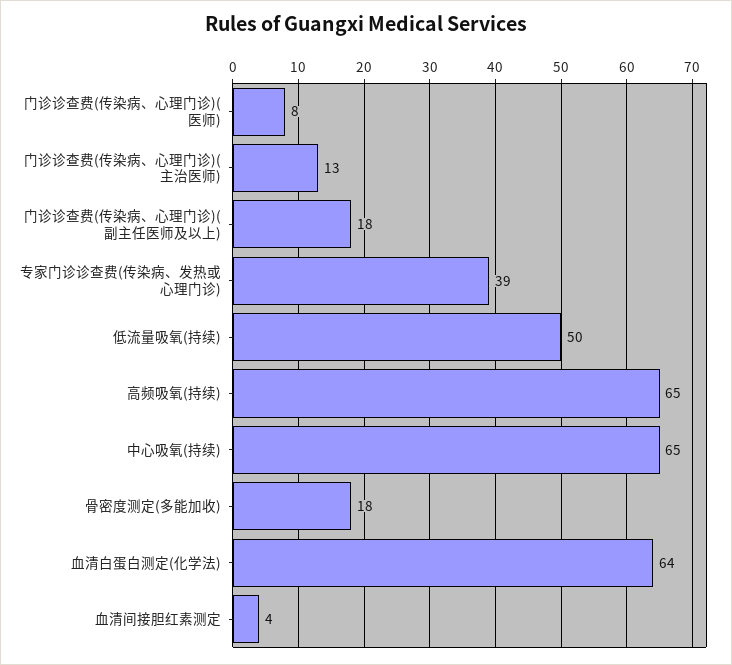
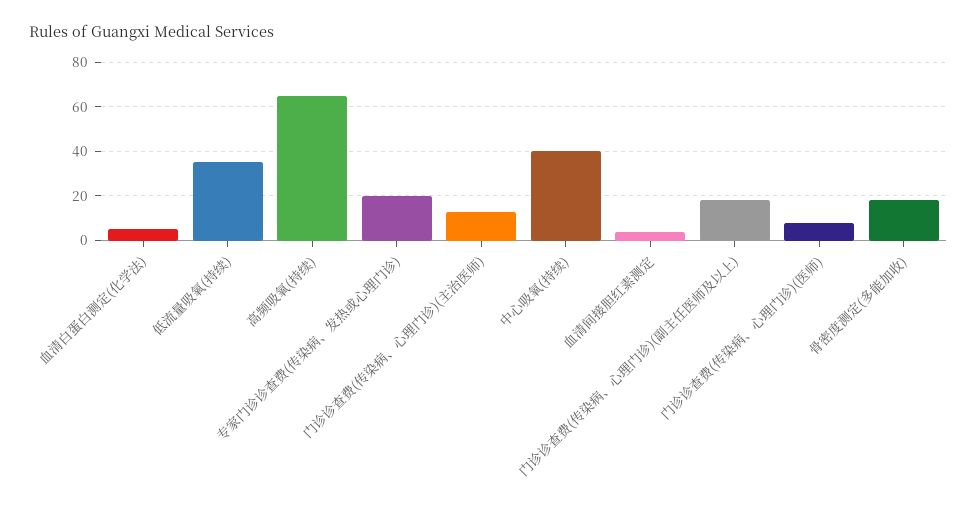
  {
    "门诊诊查费(传染病、心理门诊)(医师)": 8,
    "门诊诊查费(传染病、心理门诊)(主治医师)": 13,
    "门诊诊查费(传染病、心理门诊)(副主任医师及以上)": 18,
-   "专家门诊诊查费(传染病、发热或心理门诊)": 39,
+   "专家门诊诊查费(传染病、发热或心理门诊)": 20,
-   "低流量吸氧(持续)": 50,
+   "低流量吸氧(持续)": 35,
    "高频吸氧(持续)": 65,
-   "中心吸氧(持续)": 65,
+   "中心吸氧(持续)": 40,
    "骨密度测定(多能加收)": 18,
-   "血清白蛋白测定(化学法)": 64,
+   "血清白蛋白测定(化学法)": 5,
    "血清间接胆红素测定": 4
  }

